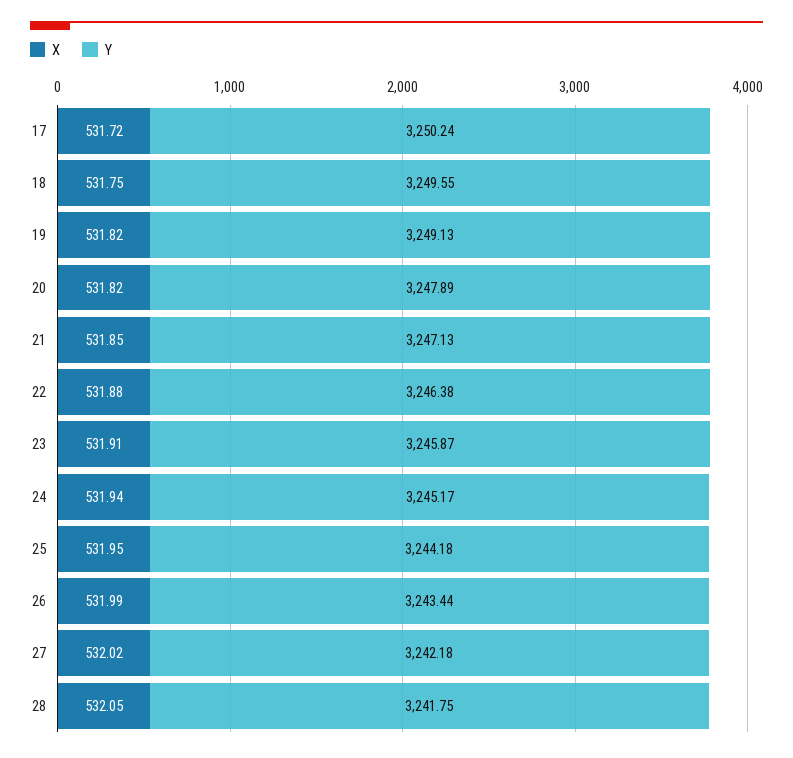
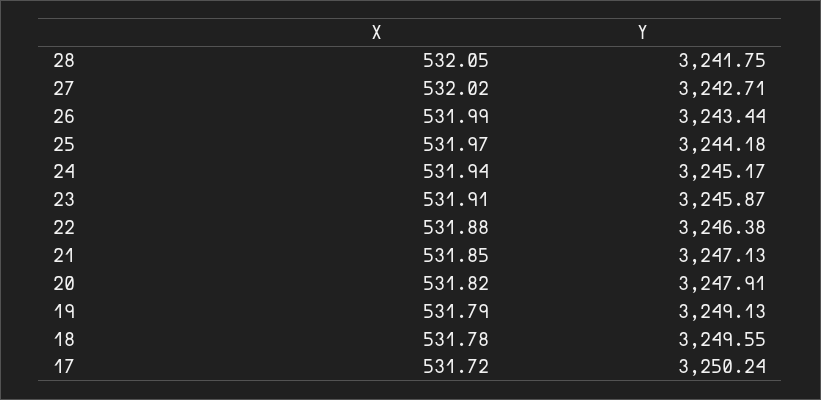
  {
    "X": {
      "17": 531.72,
-     "18": 531.75,
+     "18": 531.78,
-     "19": 531.82,
+     "19": 531.79,
      "20": 531.82,
      "21": 531.85,
      "22": 531.88,
      "23": 531.91,
      "24": 531.94,
-     "25": 531.95,
+     "25": 531.97,
      "26": 531.99,
      "27": 532.02,
      "28": 532.05
    },
    "Y": {
      "17": 3250.24,
      "18": 3249.55,
      "19": 3249.13,
-     "20": 3247.89,
+     "20": 3247.91,
      "21": 3247.13,
      "22": 3246.38,
      "23": 3245.87,
      "24": 3245.17,
      "25": 3244.18,
      "26": 3243.44,
-     "27": 3242.18,
+     "27": 3242.71,
      "28": 3241.75
    }
  }

